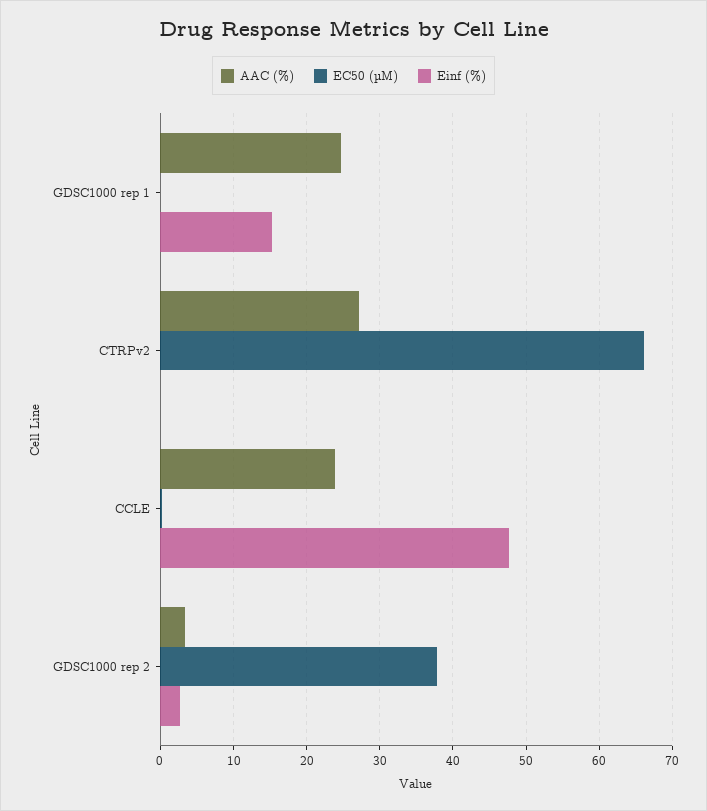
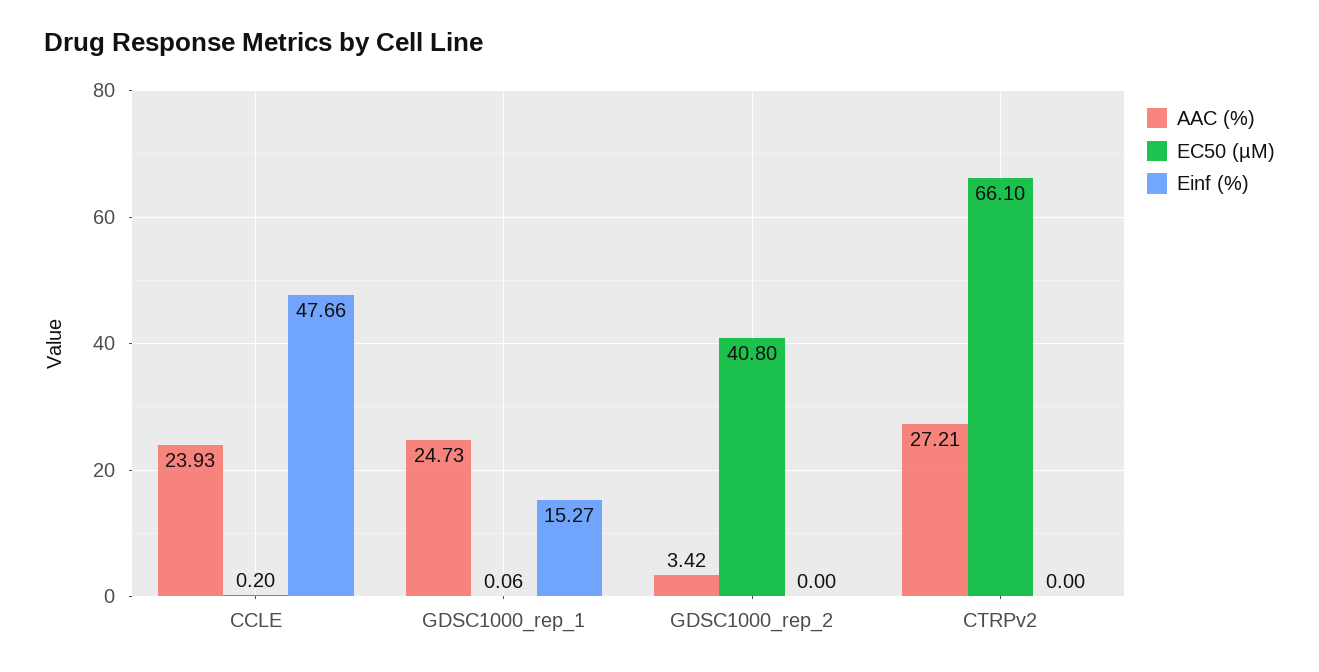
  {
    "AAC (%)": {
      "GDSC1000 rep 1": 24.73,
      "CTRPv2": 27.21,
      "CCLE": 23.93,
      "GDSC1000 rep 2": 3.42
    },
    "EC50 (µM)": {
      "GDSC1000 rep 1": 0.06,
      "CTRPv2": 66.1,
      "CCLE": 0.2,
-     "GDSC1000 rep 2": 38
+     "GDSC1000 rep 2": 40.8
    },
    "Einf (%)": {
      "GDSC1000 rep 1": 15.27,
      "CTRPv2": 0,
      "CCLE": 47.66,
-     "GDSC1000 rep 2": 3
+     "GDSC1000 rep 2": 0
    }
  }

